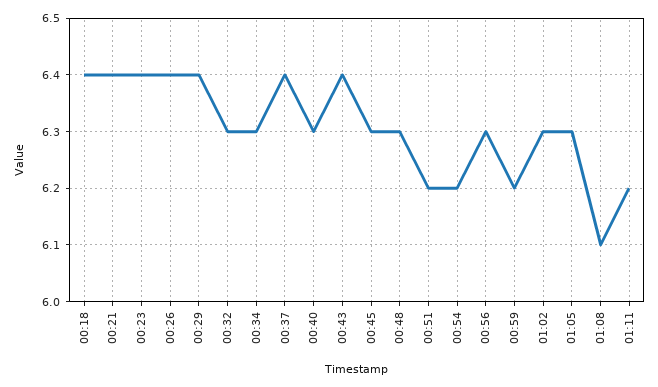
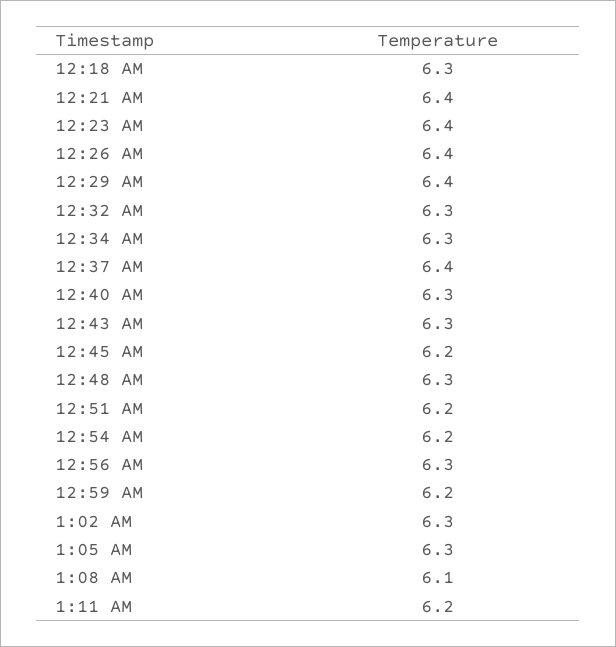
  {
-   "00:18": 6.4,
+   "00:18": 6.3,
    "00:21": 6.4,
    "00:23": 6.4,
    "00:26": 6.4,
    "00:29": 6.4,
    "00:32": 6.3,
    "00:34": 6.3,
    "00:37": 6.4,
    "00:40": 6.3,
-   "00:43": 6.4,
+   "00:43": 6.3,
-   "00:45": 6.3,
+   "00:45": 6.2,
    "00:48": 6.3,
    "00:51": 6.2,
    "00:54": 6.2,
    "00:56": 6.3,
    "00:59": 6.2,
    "01:02": 6.3,
    "01:05": 6.3,
    "01:08": 6.1,
    "01:11": 6.2
  }

